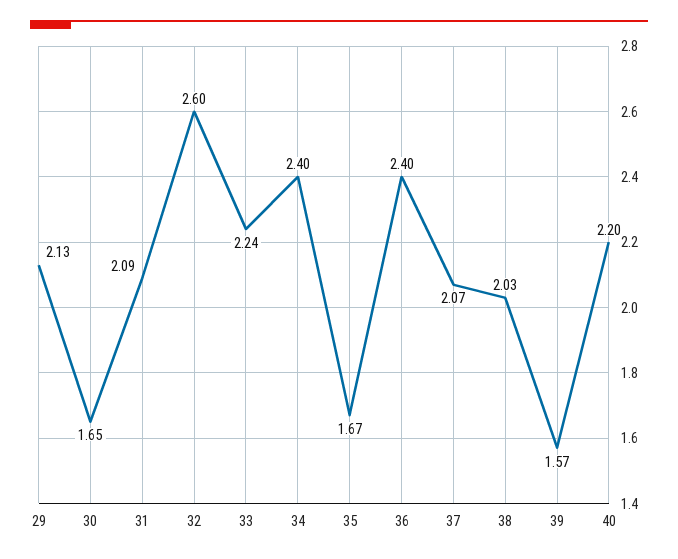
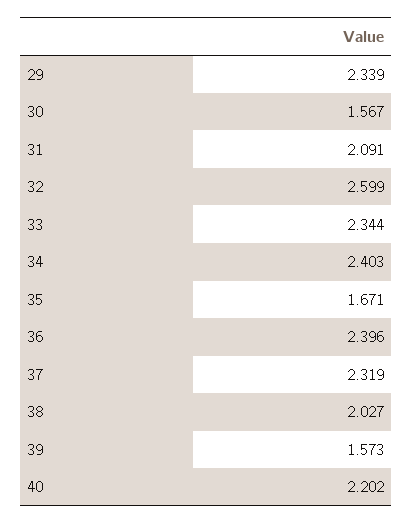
  {
-   "29": 2.13,
+   "29": 2.339,
-   "30": 1.65,
+   "30": 1.567,
    "31": 2.091,
    "32": 2.599,
-   "33": 2.24,
+   "33": 2.344,
    "34": 2.403,
    "35": 1.671,
    "36": 2.396,
-   "37": 2.07,
+   "37": 2.319,
    "38": 2.027,
    "39": 1.573,
    "40": 2.202
  }

